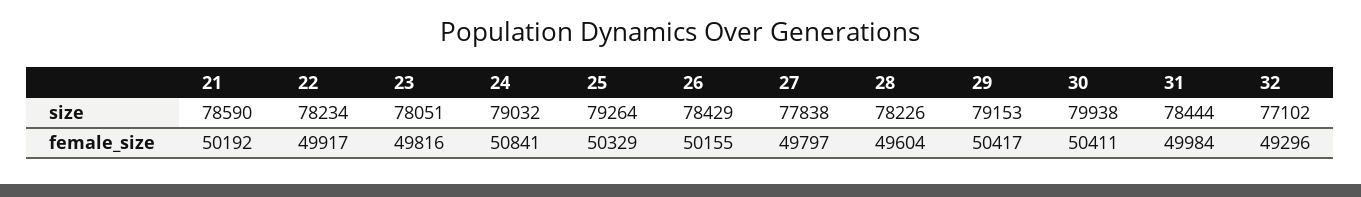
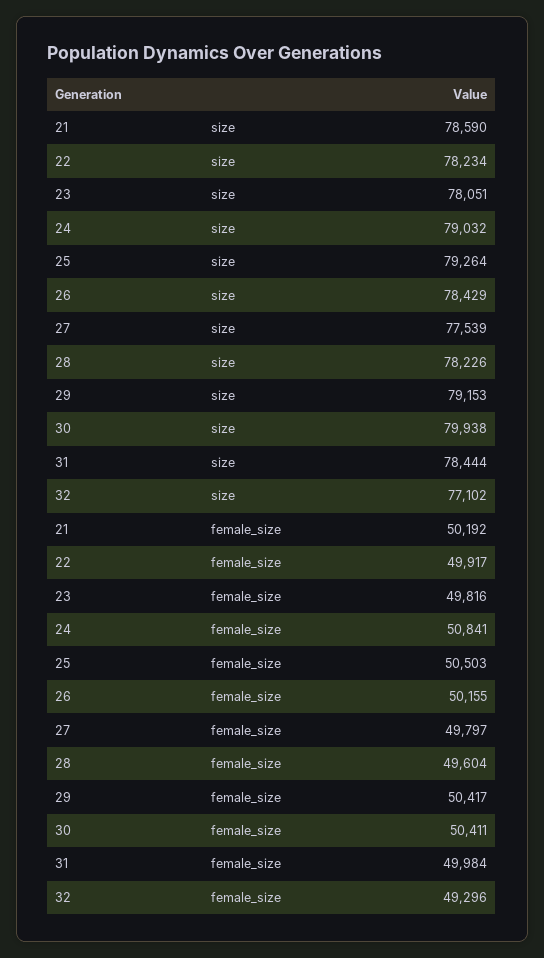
  {
    "21": {
      "size": 78590,
      "female_size": 50192
    },
    "22": {
      "size": 78234,
      "female_size": 49917
    },
    "23": {
      "size": 78051,
      "female_size": 49816
    },
    "24": {
      "size": 79032,
      "female_size": 50841
    },
    "25": {
      "size": 79264,
-     "female_size": 50329
+     "female_size": 50503
    },
    "26": {
      "size": 78429,
      "female_size": 50155
    },
    "27": {
-     "size": 77838,
+     "size": 77539,
      "female_size": 49797
    },
    "28": {
      "size": 78226,
      "female_size": 49604
    },
    "29": {
      "size": 79153,
      "female_size": 50417
    },
    "30": {
      "size": 79938,
      "female_size": 50411
    },
    "31": {
      "size": 78444,
      "female_size": 49984
    },
    "32": {
      "size": 77102,
      "female_size": 49296
    }
  }

